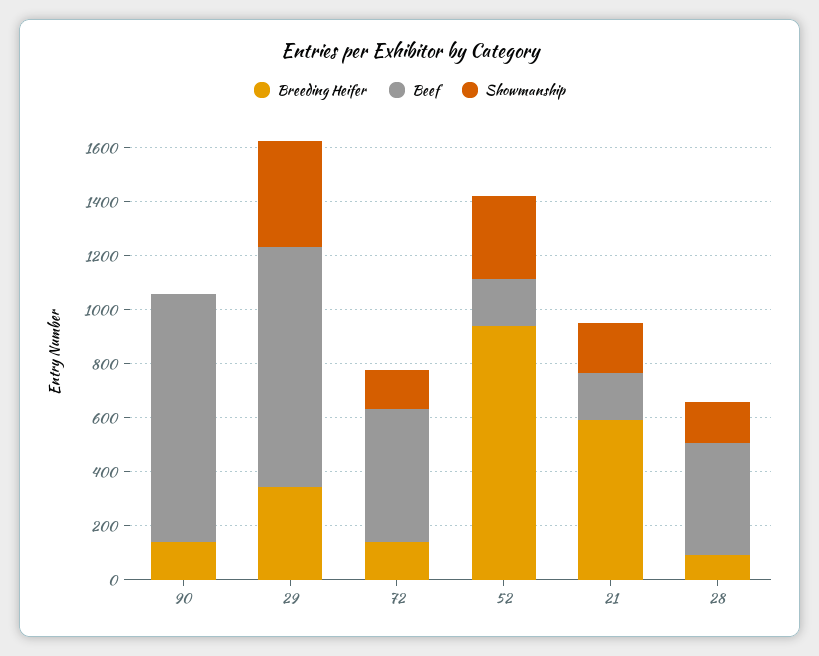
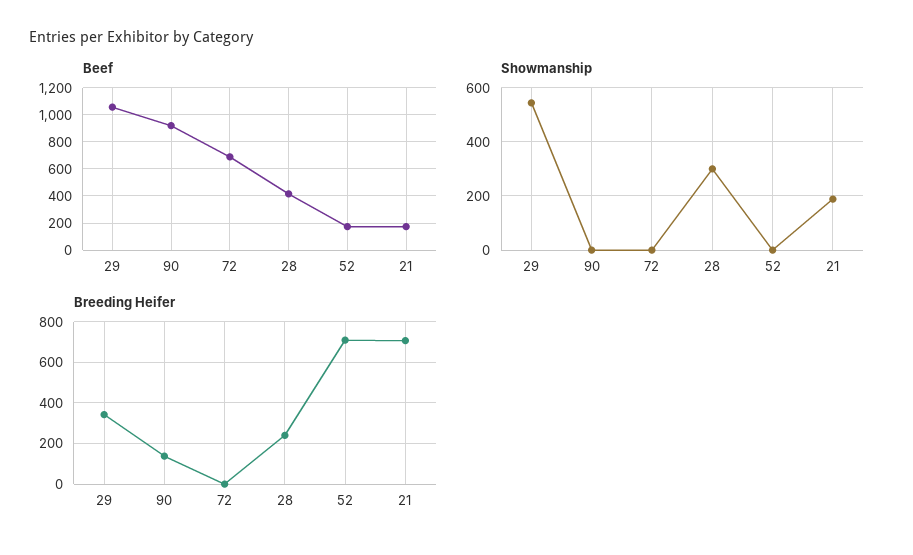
  {
    "Breeding Heifer": {
      "90": 150,
      "29": 350,
-     "72": 150,
+     "72": 0,
-     "52": 950,
+     "52": 700,
-     "21": 600,
+     "21": 700,
-     "28": 100
+     "28": 250
    },
    "Beef": {
      "90": 900,
-     "29": 900,
+     "29": 1050,
-     "72": 500,
+     "72": 700,
      "52": 150,
      "21": 150,
      "28": 400
    },
    "Showmanship": {
      "90": 0,
-     "29": 400,
+     "29": 550,
-     "72": 150,
+     "72": 0,
-     "52": 300,
+     "52": 0,
      "21": 200,
-     "28": 150
+     "28": 300
    }
  }

